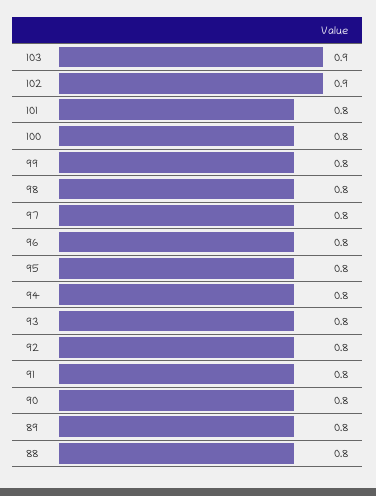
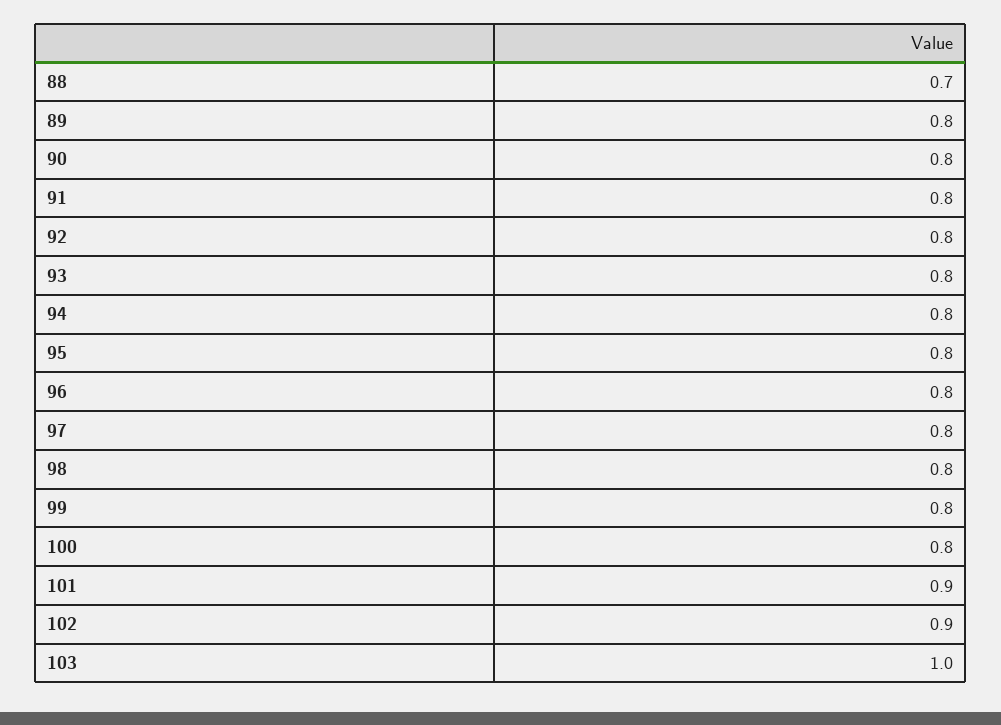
  {
-   "103": 0.9,
+   "103": 1,
    "102": 0.9,
-   "101": 0.8,
+   "101": 0.9,
    "100": 0.8,
    "99": 0.8,
    "98": 0.8,
    "97": 0.8,
    "96": 0.8,
    "95": 0.8,
    "94": 0.8,
    "93": 0.8,
    "92": 0.8,
    "91": 0.8,
    "90": 0.8,
    "89": 0.8,
-   "88": 0.8
+   "88": 0.7
  }

